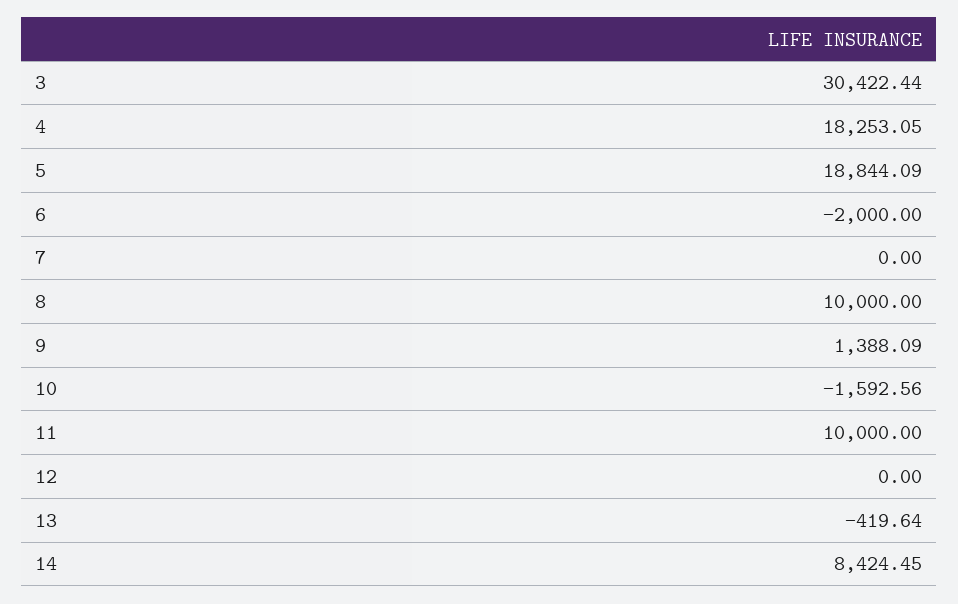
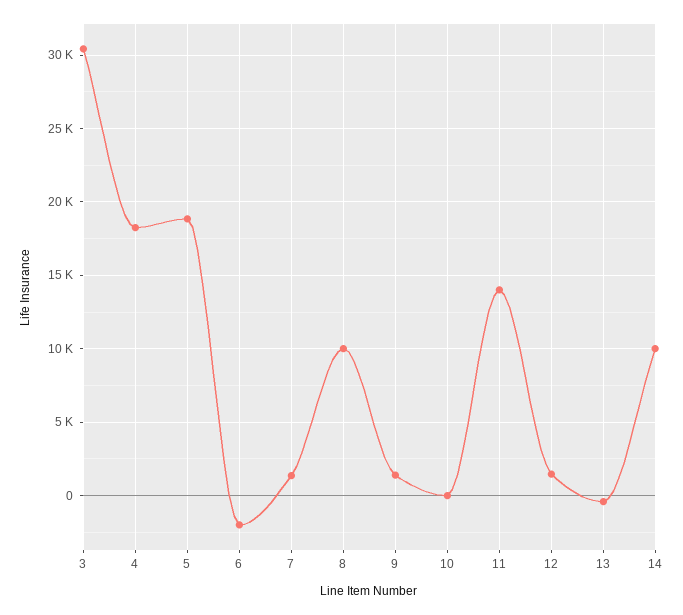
  {
    "3": 30422.44,
    "4": 18253.05,
    "5": 18844.09,
    "6": -2000,
-   "7": 0,
+   "7": 1500,
    "8": 10000,
    "9": 1388.09,
-   "10": -1592.56,
+   "10": 0,
-   "11": 10000,
+   "11": 14000,
-   "12": 0,
+   "12": 1500,
    "13": -419.64,
-   "14": 8424.45
+   "14": 10000
  }

